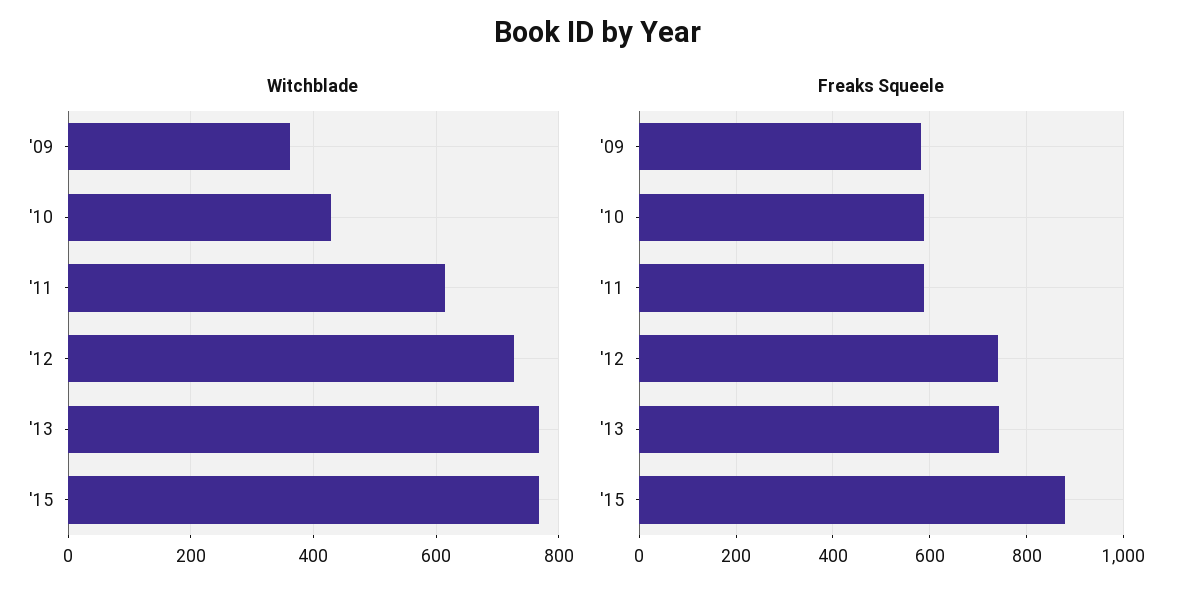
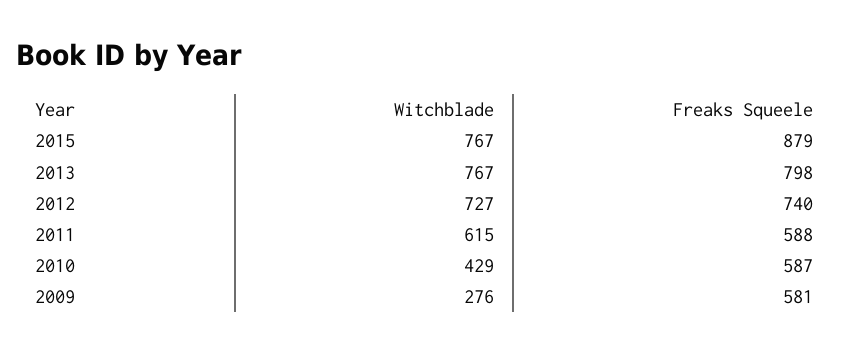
  {
    "Witchblade": {
-     "'09": 360,
+     "'09": 276,
      "'10": 429,
      "'11": 615,
      "'12": 727,
      "'13": 767,
      "'15": 767
    },
    "Freaks Squeele": {
      "'09": 581,
      "'10": 587,
      "'11": 588,
      "'12": 740,
-     "'13": 740,
+     "'13": 798,
      "'15": 879
    }
  }

